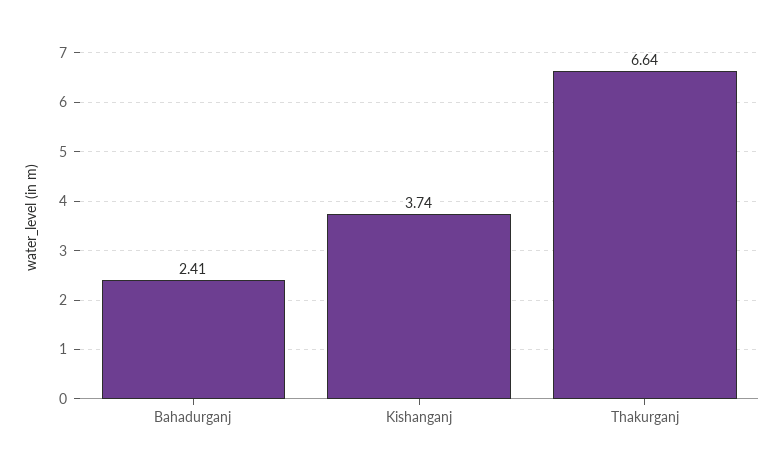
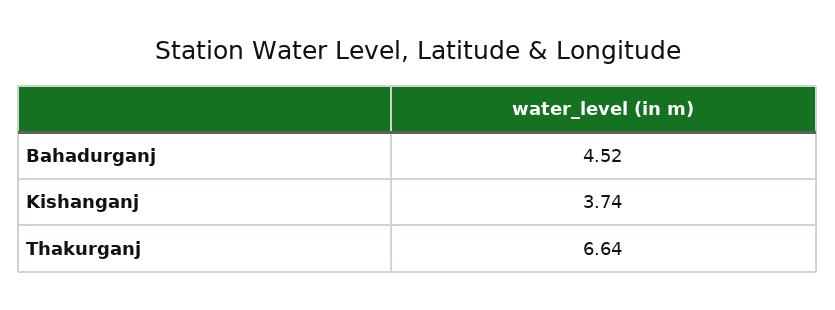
  {
-   "Bahadurganj": 2.41,
+   "Bahadurganj": 4.52,
    "Kishanganj": 3.74,
    "Thakurganj": 6.64
  }

